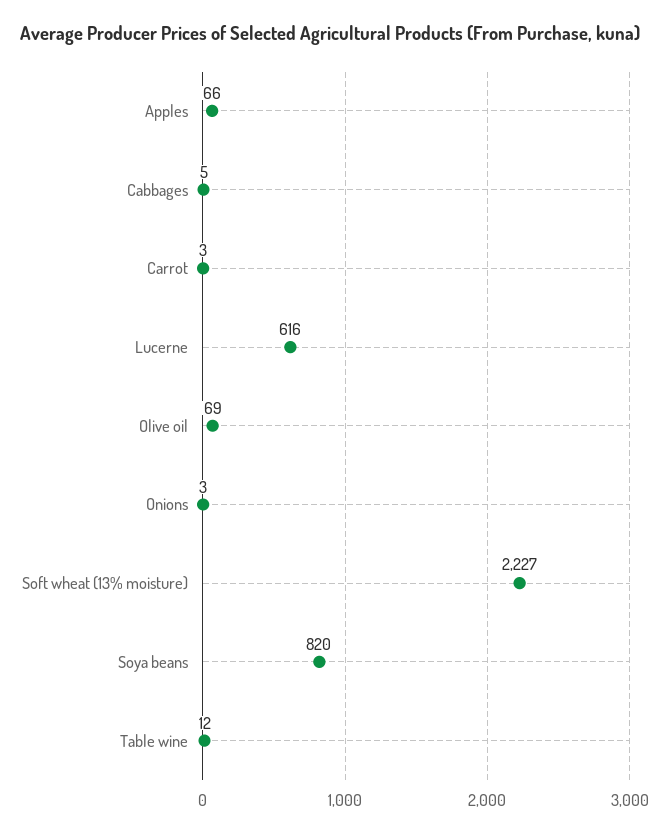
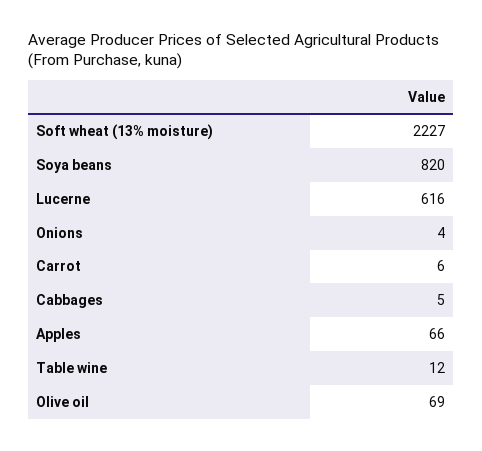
  {
    "Apples": 66,
    "Cabbages": 5,
-   "Carrot": 3,
+   "Carrot": 6,
    "Lucerne": 616,
    "Olive oil": 69,
-   "Onions": 3,
+   "Onions": 4,
    "Soft wheat (13% moisture)": 2227,
    "Soya beans": 820,
    "Table wine": 12
  }

